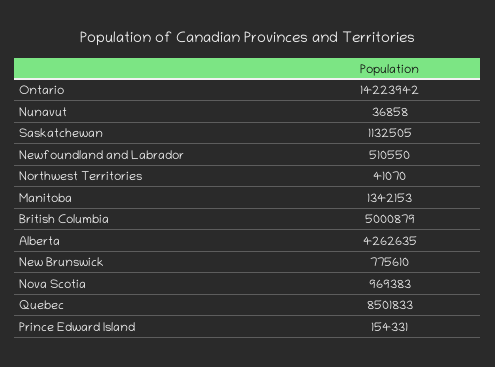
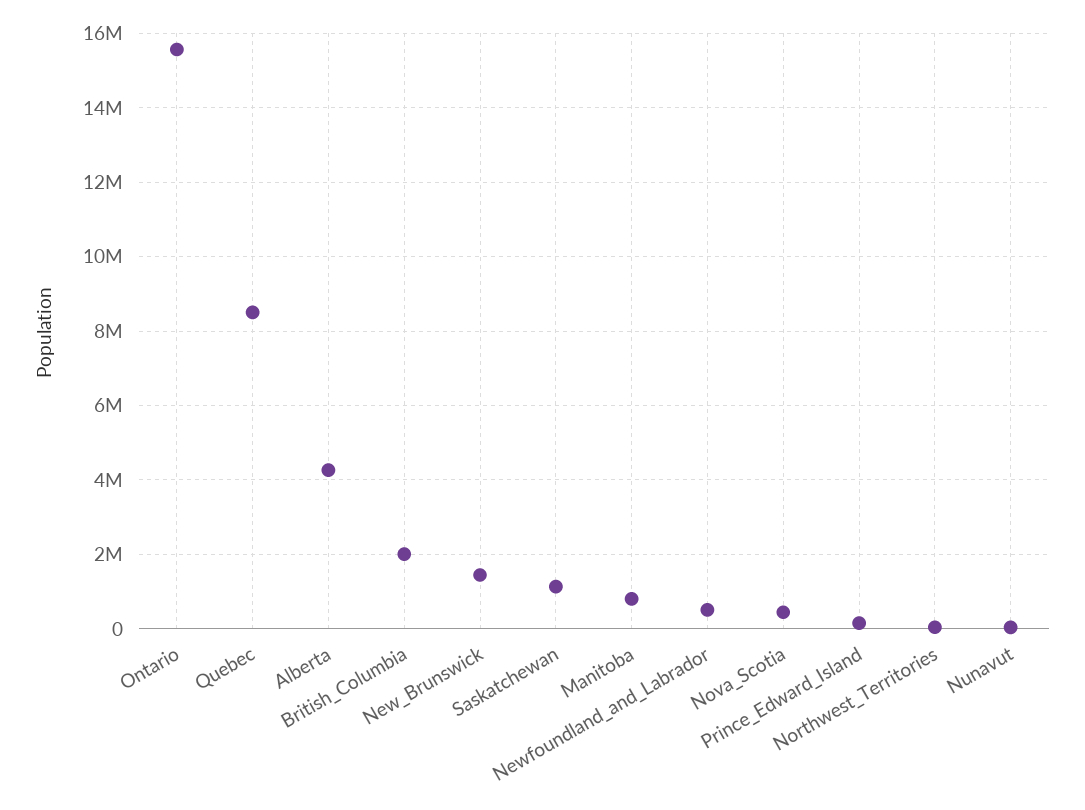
  {
-   "Ontario": 14223942,
+   "Ontario": 15600000,
    "Nunavut": 36858,
    "Saskatchewan": 1132505,
    "Newfoundland and Labrador": 510550,
    "Northwest Territories": 41070,
-   "Manitoba": 1342153,
+   "Manitoba": 800000,
-   "British Columbia": 5000879,
+   "British Columbia": 2000000,
    "Alberta": 4262635,
-   "New Brunswick": 775610,
+   "New Brunswick": 1400000,
-   "Nova Scotia": 969383,
+   "Nova Scotia": 400000,
    "Quebec": 8501833,
    "Prince Edward Island": 154331
  }

